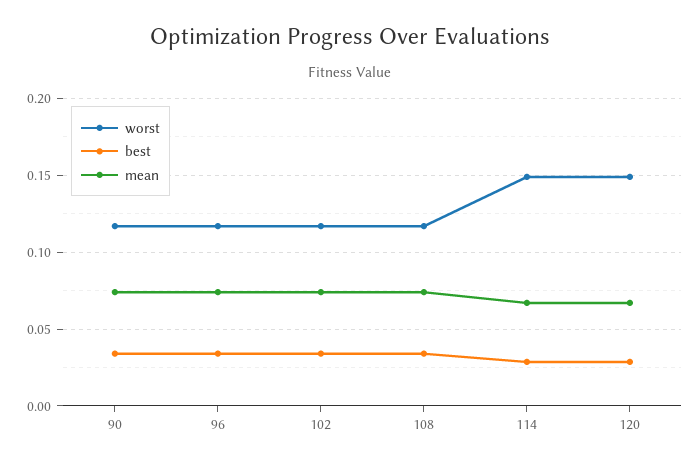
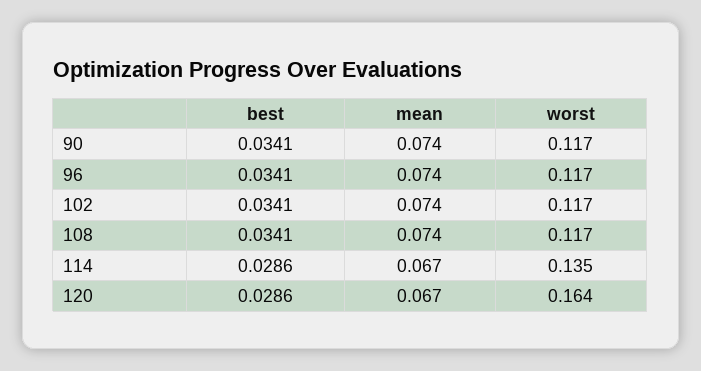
  {
    "worst": {
      "90": 0.117,
      "96": 0.117,
      "102": 0.117,
      "108": 0.117,
-     "114": 0.15,
+     "114": 0.135,
-     "120": 0.15
+     "120": 0.164
    },
    "best": {
      "90": 0.0341,
      "96": 0.0341,
      "102": 0.0341,
      "108": 0.0341,
      "114": 0.0286,
      "120": 0.0286
    },
    "mean": {
      "90": 0.074,
      "96": 0.074,
      "102": 0.074,
      "108": 0.074,
      "114": 0.067,
      "120": 0.067
    }
  }

